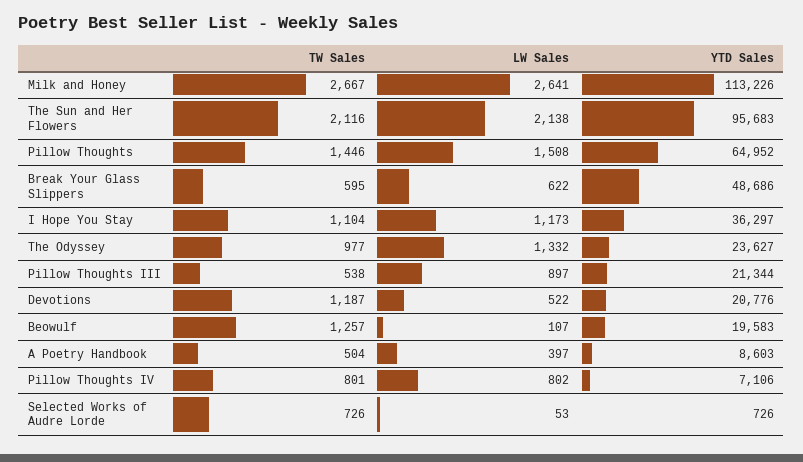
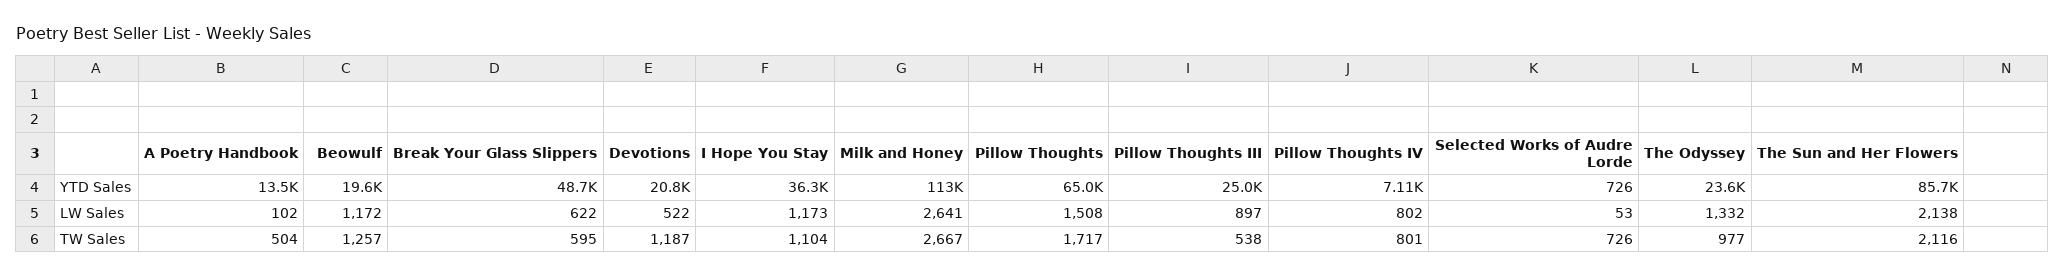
  {
    "TW Sales": {
      "Milk and Honey": 2667,
      "The Sun and Her Flowers": 2116,
-     "Pillow Thoughts": 1446,
+     "Pillow Thoughts": 1717,
      "Break Your Glass Slippers": 595,
      "I Hope You Stay": 1104,
      "The Odyssey": 977,
      "Pillow Thoughts III": 538,
      "Devotions": 1187,
      "Beowulf": 1257,
      "A Poetry Handbook": 504,
      "Pillow Thoughts IV": 801,
      "Selected Works of Audre Lorde": 726
    },
    "LW Sales": {
      "Milk and Honey": 2641,
      "The Sun and Her Flowers": 2138,
      "Pillow Thoughts": 1508,
      "Break Your Glass Slippers": 622,
      "I Hope You Stay": 1173,
      "The Odyssey": 1332,
      "Pillow Thoughts III": 897,
      "Devotions": 522,
-     "Beowulf": 107,
+     "Beowulf": 1172,
-     "A Poetry Handbook": 397,
+     "A Poetry Handbook": 102,
      "Pillow Thoughts IV": 802,
      "Selected Works of Audre Lorde": 53
    },
    "YTD Sales": {
      "Milk and Honey": 113226,
-     "The Sun and Her Flowers": 95683,
+     "The Sun and Her Flowers": 85700,
      "Pillow Thoughts": 64952,
      "Break Your Glass Slippers": 48686,
      "I Hope You Stay": 36297,
      "The Odyssey": 23627,
-     "Pillow Thoughts III": 21344,
+     "Pillow Thoughts III": 25000,
      "Devotions": 20776,
      "Beowulf": 19583,
-     "A Poetry Handbook": 8603,
+     "A Poetry Handbook": 13500,
      "Pillow Thoughts IV": 7106,
      "Selected Works of Audre Lorde": 726
    }
  }

